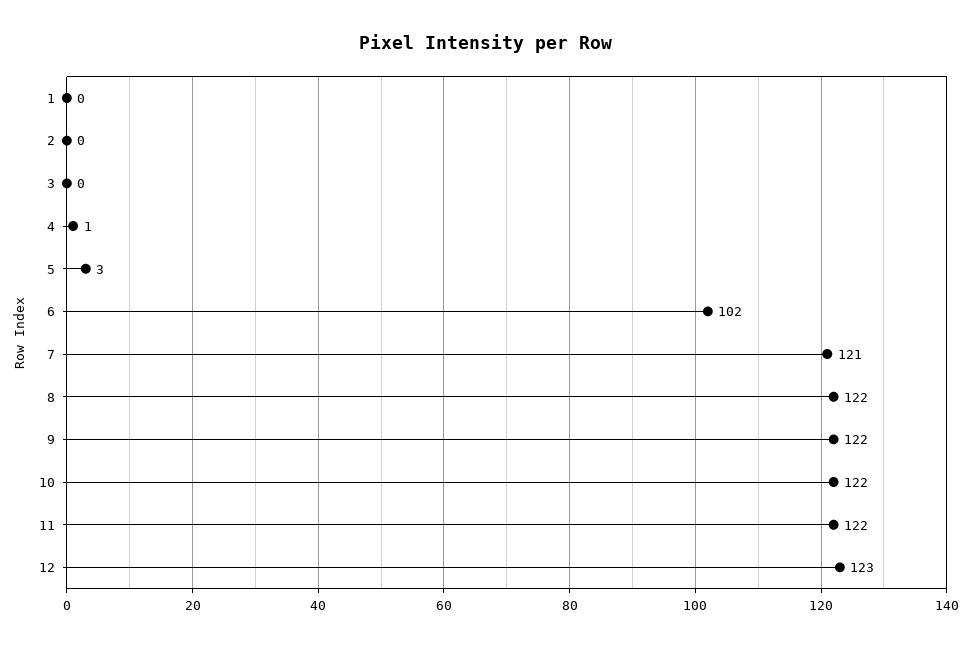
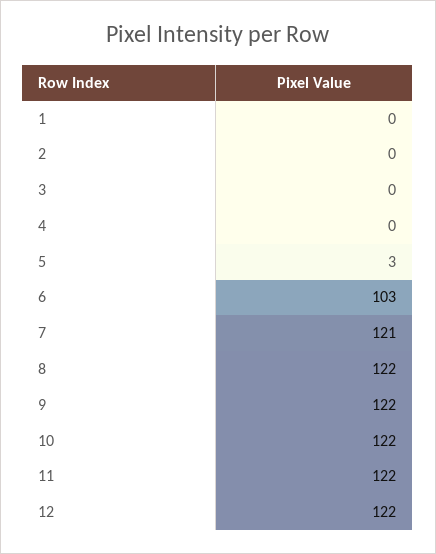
  {
    "1": 0,
    "2": 0,
    "3": 0,
-   "4": 1,
+   "4": 0,
    "5": 3,
-   "6": 102,
+   "6": 103,
    "7": 121,
    "8": 122,
    "9": 122,
    "10": 122,
    "11": 122,
-   "12": 123
+   "12": 122
  }

